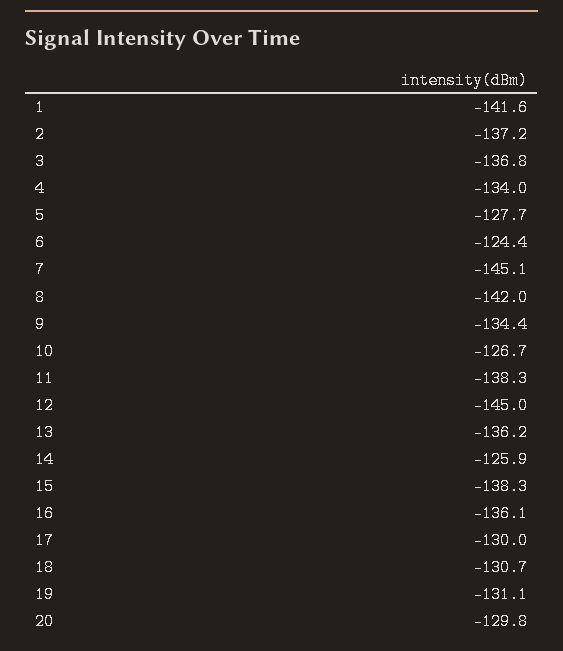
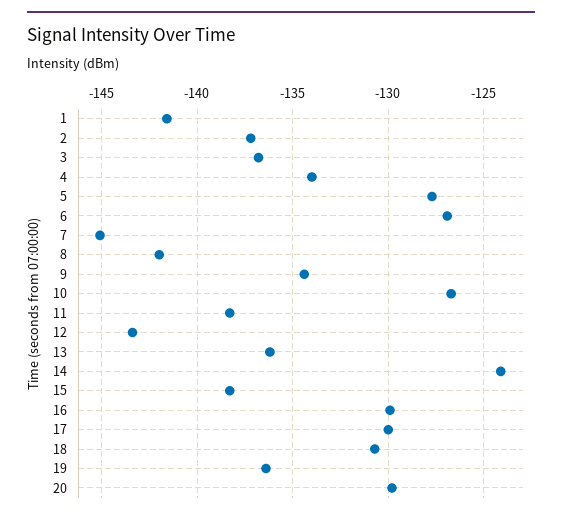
  {
    "1": -141.6,
    "2": -137.2,
    "3": -136.8,
    "4": -134,
    "5": -127.7,
-   "6": -124.4,
+   "6": -127,
    "7": -145.1,
    "8": -142,
    "9": -134.4,
    "10": -126.7,
    "11": -138.3,
-   "12": -145,
+   "12": -143.5,
    "13": -136.2,
-   "14": -125.9,
+   "14": -124,
    "15": -138.3,
-   "16": -136.1,
+   "16": -130,
    "17": -130,
    "18": -130.7,
-   "19": -131.1,
+   "19": -136.5,
    "20": -129.8
  }

